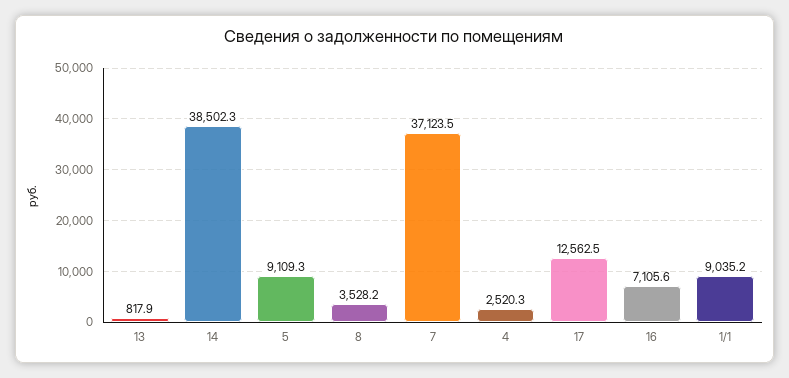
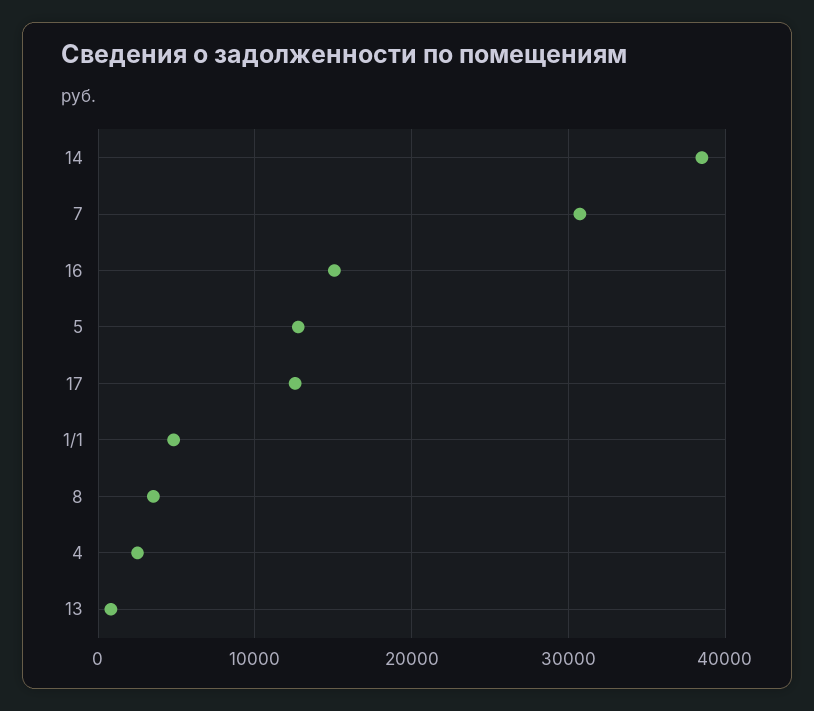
  {
    "13": 817.9,
    "14": 38502.3,
-   "5": 9109.3,
+   "5": 13000,
    "8": 3528.2,
-   "7": 37123.5,
+   "7": 31000,
    "4": 2520.3,
    "17": 12562.5,
-   "16": 7105.6,
+   "16": 15000,
-   "1/1": 9035.2
+   "1/1": 5000
  }

